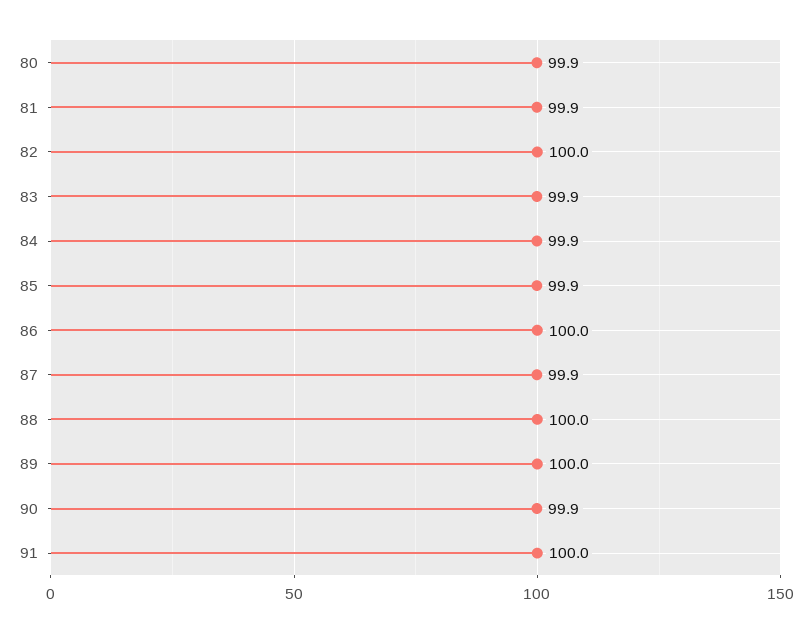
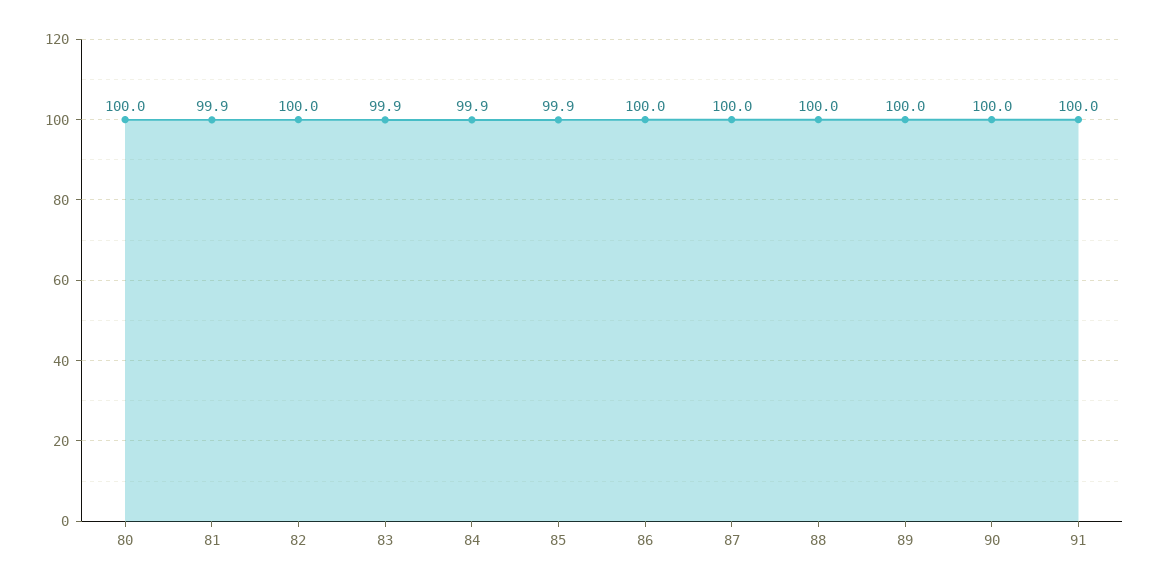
  {
-   "80": 99.9,
+   "80": 100,
    "81": 99.9,
    "82": 100,
    "83": 99.9,
    "84": 99.9,
    "85": 99.9,
    "86": 100,
-   "87": 99.9,
+   "87": 100,
    "88": 100,
    "89": 100,
-   "90": 99.9,
+   "90": 100,
    "91": 100
  }

